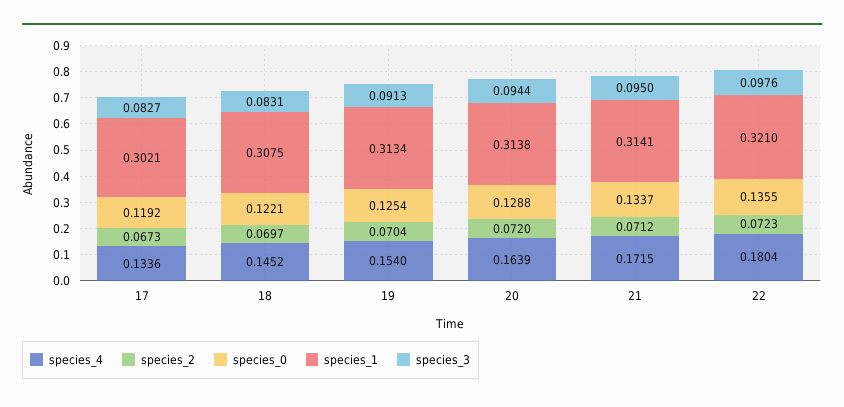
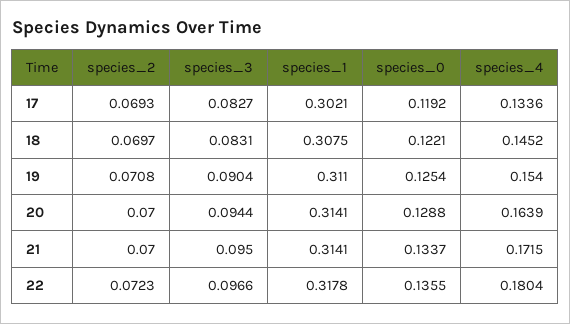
  {
    "species_4": {
      "17": 0.1336,
      "18": 0.1452,
      "19": 0.154,
      "20": 0.1639,
      "21": 0.1715,
      "22": 0.1804
    },
    "species_2": {
-     "17": 0.0673,
+     "17": 0.0693,
      "18": 0.0697,
-     "19": 0.0704,
+     "19": 0.0708,
-     "20": 0.072,
+     "20": 0.07,
-     "21": 0.0712,
+     "21": 0.07,
      "22": 0.0723
    },
    "species_0": {
      "17": 0.1192,
      "18": 0.1221,
      "19": 0.1254,
      "20": 0.1288,
      "21": 0.1337,
      "22": 0.1355
    },
    "species_1": {
      "17": 0.3021,
      "18": 0.3075,
-     "19": 0.3134,
+     "19": 0.311,
-     "20": 0.3138,
+     "20": 0.3141,
      "21": 0.3141,
-     "22": 0.321
+     "22": 0.3178
    },
    "species_3": {
      "17": 0.0827,
      "18": 0.0831,
-     "19": 0.0913,
+     "19": 0.0904,
      "20": 0.0944,
      "21": 0.095,
-     "22": 0.0976
+     "22": 0.0966
    }
  }

